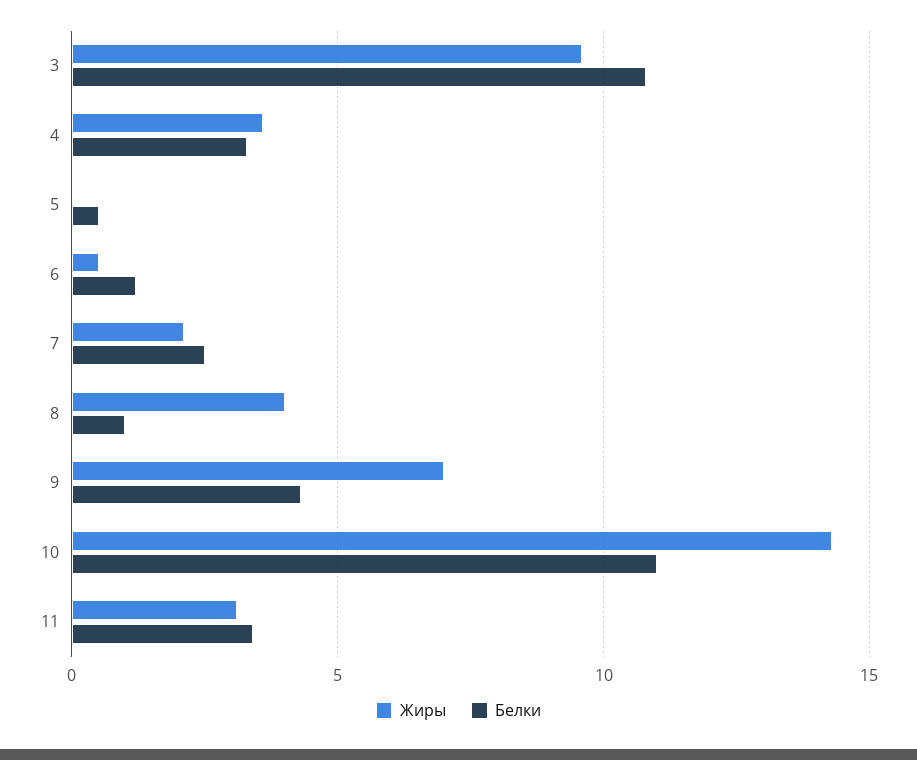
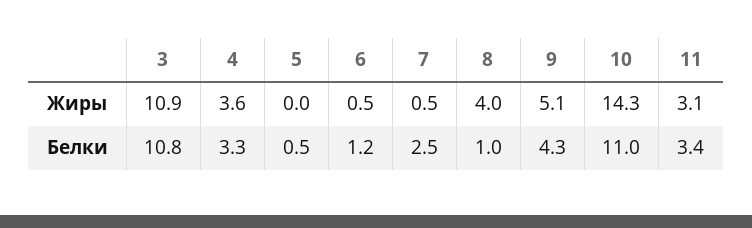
  {
    "Жиры": {
-     "3": 9.5,
+     "3": 10.9,
      "4": 3.6,
      "5": 0,
      "6": 0.5,
-     "7": 2,
+     "7": 0.5,
      "8": 4,
-     "9": 7,
+     "9": 5.1,
      "10": 14.3,
      "11": 3.1
    },
    "Белки": {
      "3": 10.8,
      "4": 3.3,
      "5": 0.5,
      "6": 1.2,
      "7": 2.5,
      "8": 1,
      "9": 4.3,
      "10": 11,
      "11": 3.4
    }
  }

